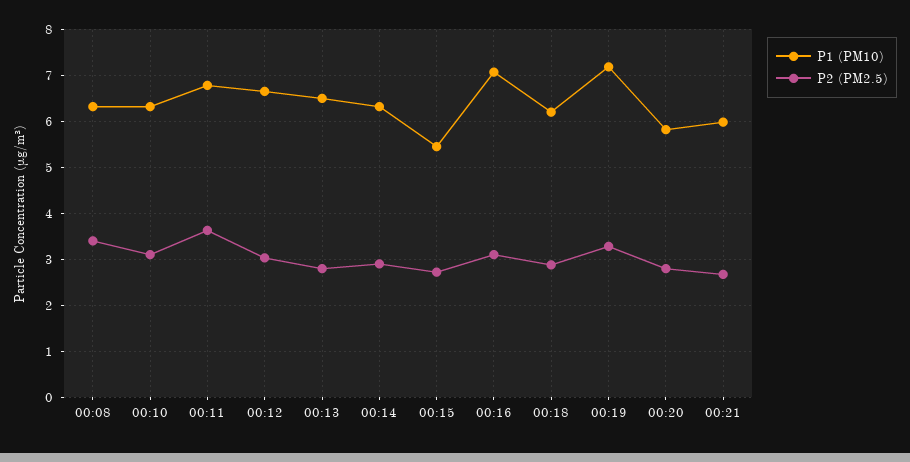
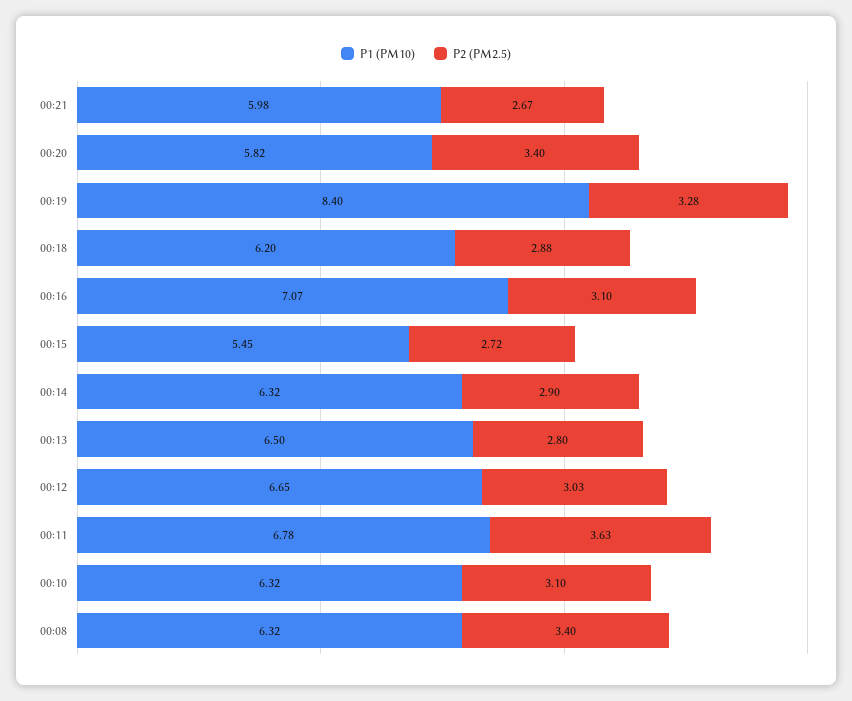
  {
    "P1 (PM10)": {
      "00:08": 6.32,
      "00:10": 6.32,
      "00:11": 6.78,
      "00:12": 6.65,
      "00:13": 6.5,
      "00:14": 6.32,
      "00:15": 5.45,
      "00:16": 7.07,
      "00:18": 6.2,
-     "00:19": 7.2,
+     "00:19": 8.4,
      "00:20": 5.82,
      "00:21": 5.98
    },
    "P2 (PM2.5)": {
      "00:08": 3.4,
      "00:10": 3.1,
      "00:11": 3.63,
      "00:12": 3.03,
      "00:13": 2.8,
      "00:14": 2.9,
      "00:15": 2.72,
      "00:16": 3.1,
      "00:18": 2.88,
      "00:19": 3.28,
-     "00:20": 2.8,
+     "00:20": 3.4,
      "00:21": 2.67
    }
  }

